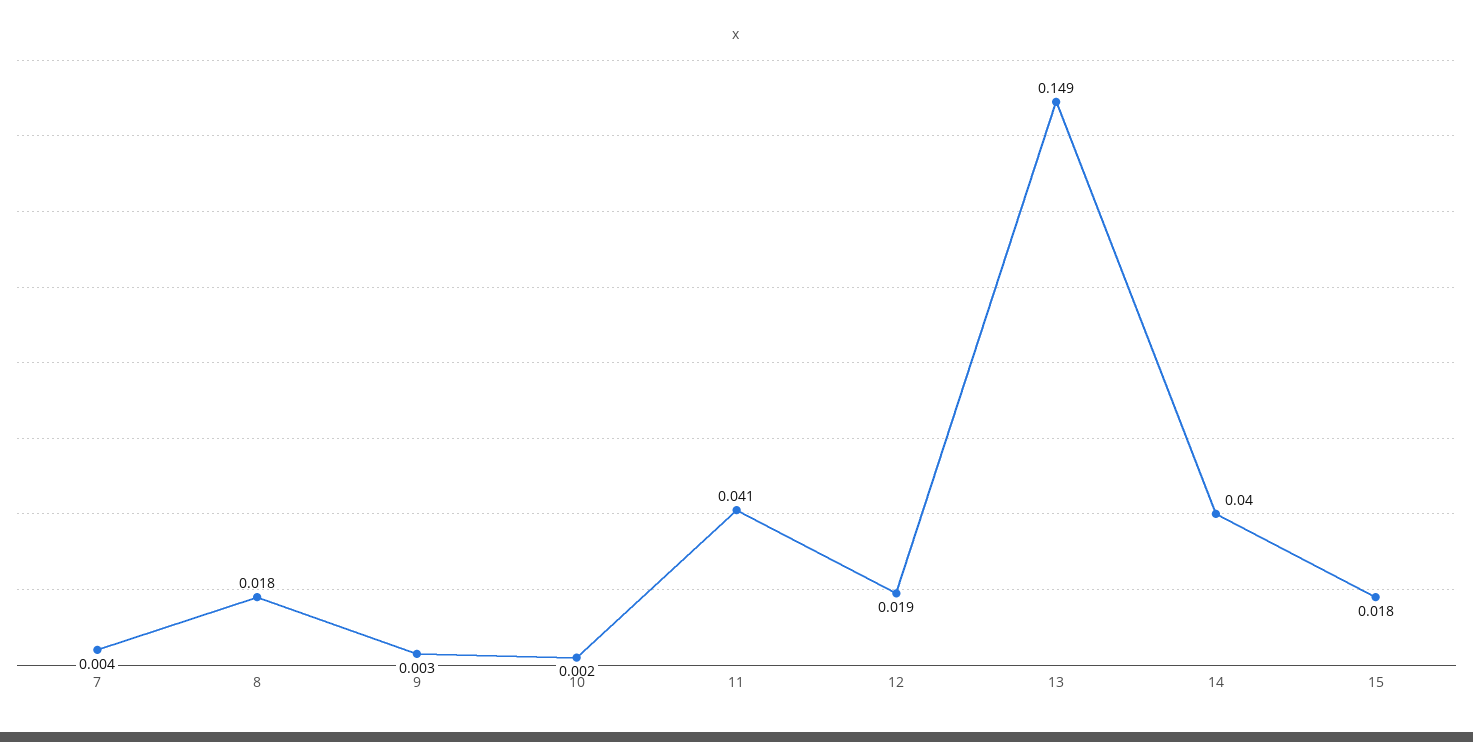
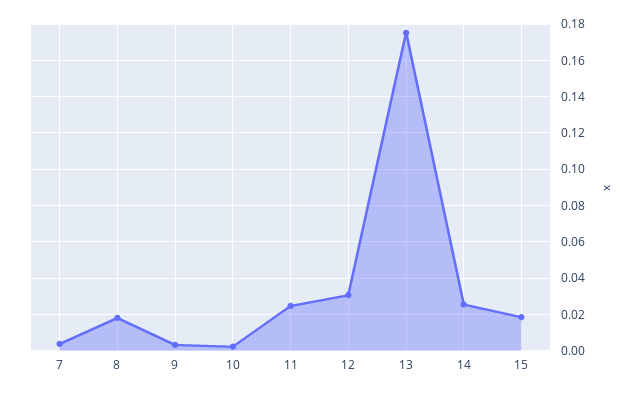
  {
    "7": 0.004,
    "8": 0.018,
    "9": 0.003,
    "10": 0.002,
-   "11": 0.041,
+   "11": 0.025,
-   "12": 0.019,
+   "12": 0.03,
-   "13": 0.149,
+   "13": 0.175,
-   "14": 0.04,
+   "14": 0.025,
    "15": 0.018
  }

